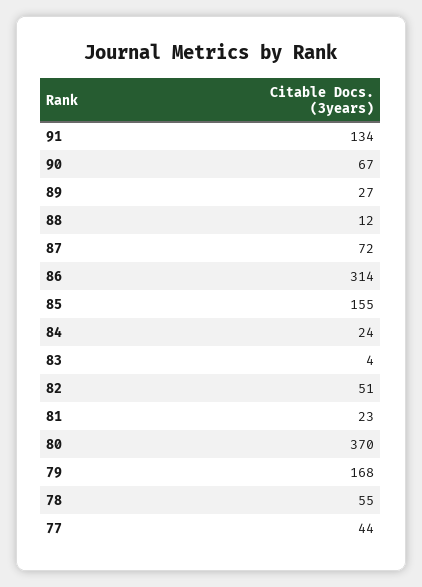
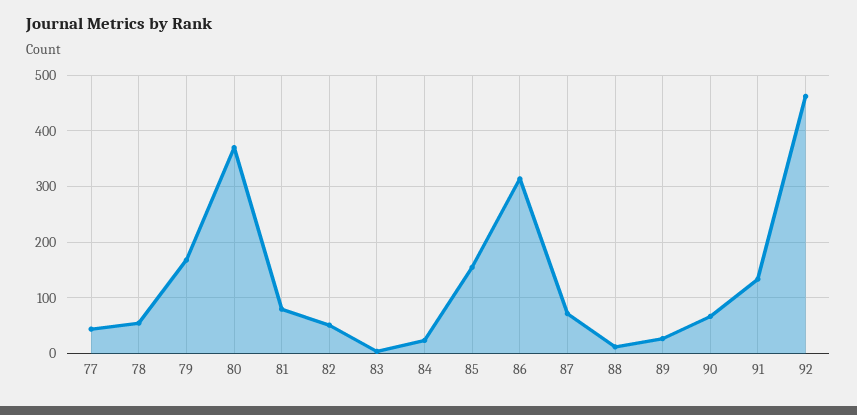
  {
    "91": 134,
    "90": 67,
    "89": 27,
    "88": 12,
    "87": 72,
    "86": 314,
    "85": 155,
    "84": 24,
    "83": 4,
    "82": 51,
-   "81": 23,
+   "81": 80,
    "80": 370,
    "79": 168,
    "78": 55,
-   "77": 44
+   "77": 44,
+   "92": 460
  }

